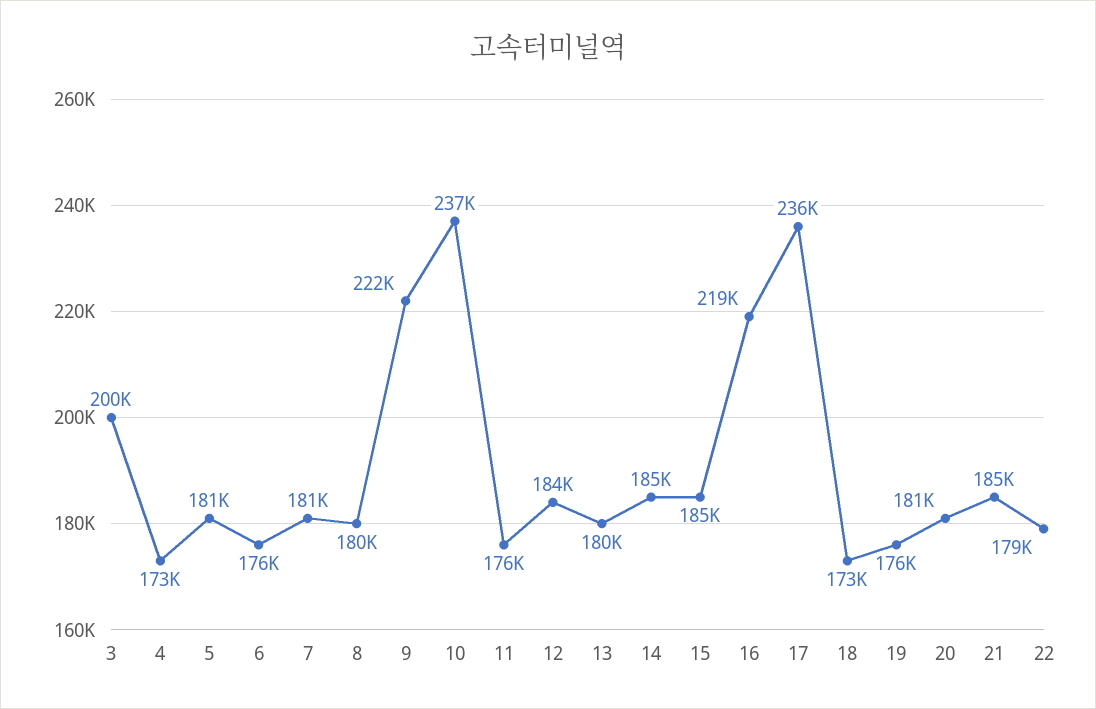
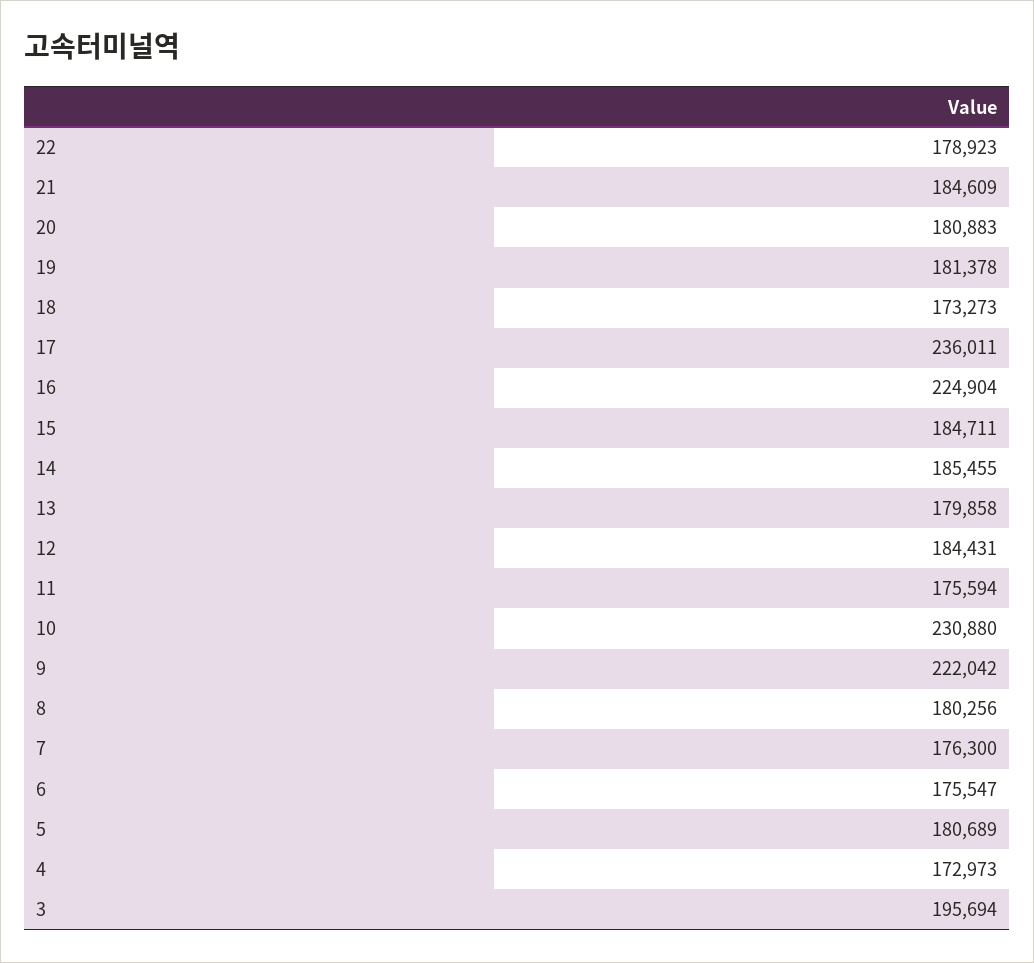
  {
-   "3": 200000,
+   "3": 195694,
    "4": 172973,
    "5": 180689,
    "6": 175547,
-   "7": 181000,
+   "7": 176300,
    "8": 180256,
    "9": 222042,
-   "10": 237000,
+   "10": 230880,
    "11": 175594,
    "12": 184431,
    "13": 179858,
    "14": 185455,
    "15": 184711,
-   "16": 219000,
+   "16": 224904,
    "17": 236011,
    "18": 173273,
-   "19": 176000,
+   "19": 181378,
    "20": 180883,
    "21": 184609,
    "22": 178923
  }

